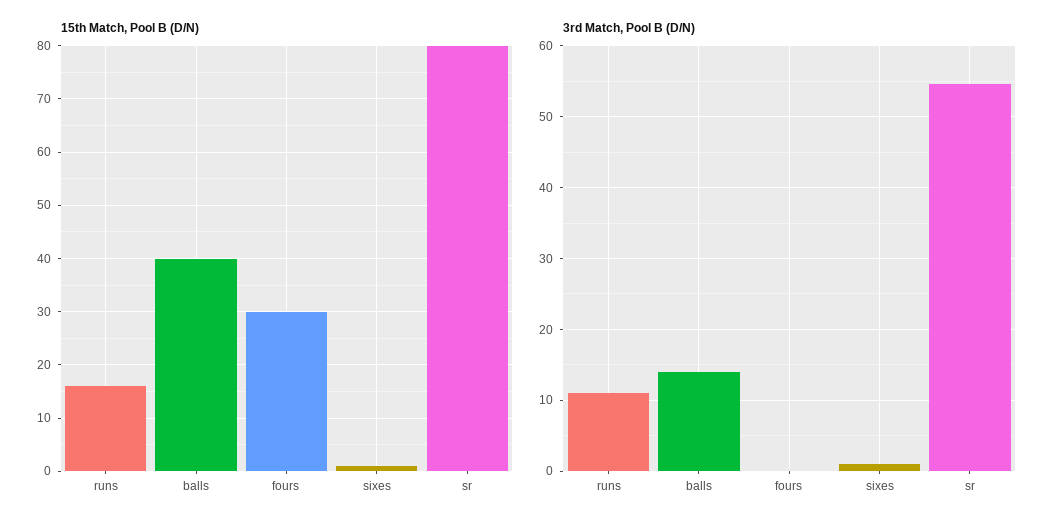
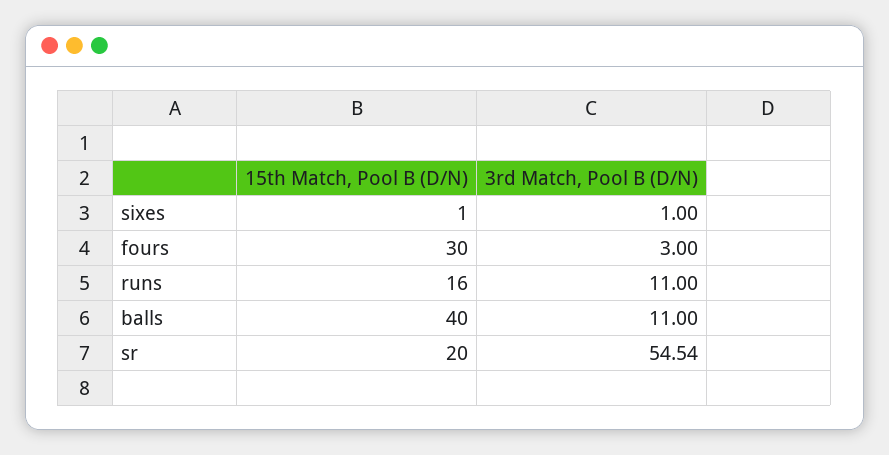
  {
    "15th Match, Pool B (D/N)": {
      "runs": 16,
      "balls": 40,
      "fours": 30,
      "sixes": 1,
-     "sr": 80
+     "sr": 20
    },
    "3rd Match, Pool B (D/N)": {
      "runs": 11,
-     "balls": 14,
+     "balls": 11,
-     "fours": 0,
+     "fours": 3,
      "sixes": 1,
      "sr": 54.54
    }
  }

